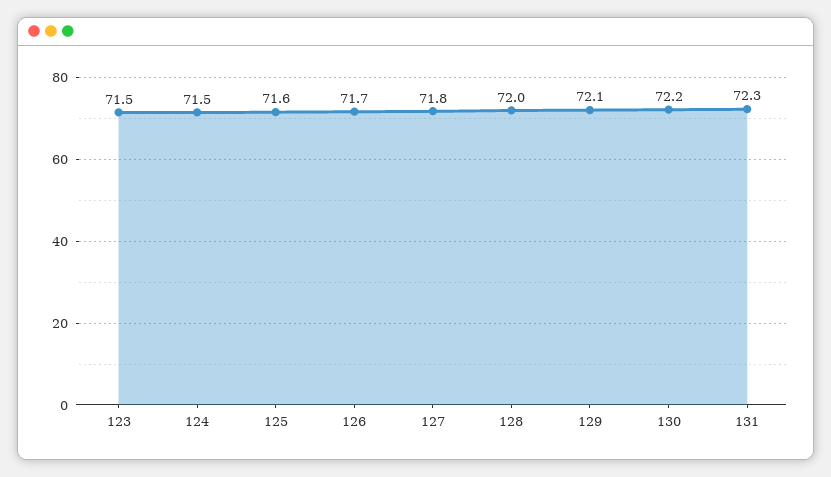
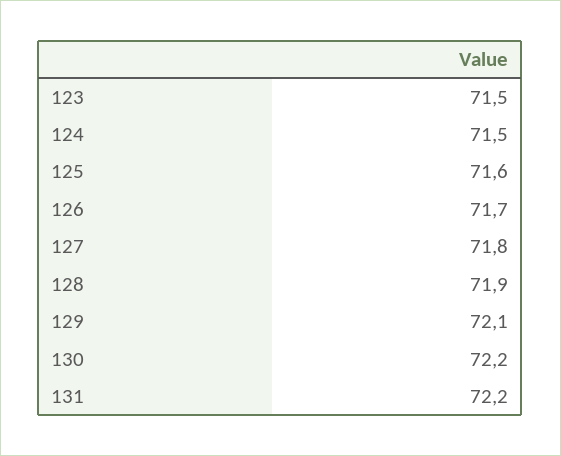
  {
    "123": 71.5,
    "124": 71.5,
    "125": 71.6,
    "126": 71.7,
    "127": 71.8,
-   "128": 72,
+   "128": 71.9,
    "129": 72.1,
    "130": 72.2,
-   "131": 72.3
+   "131": 72.2
  }

